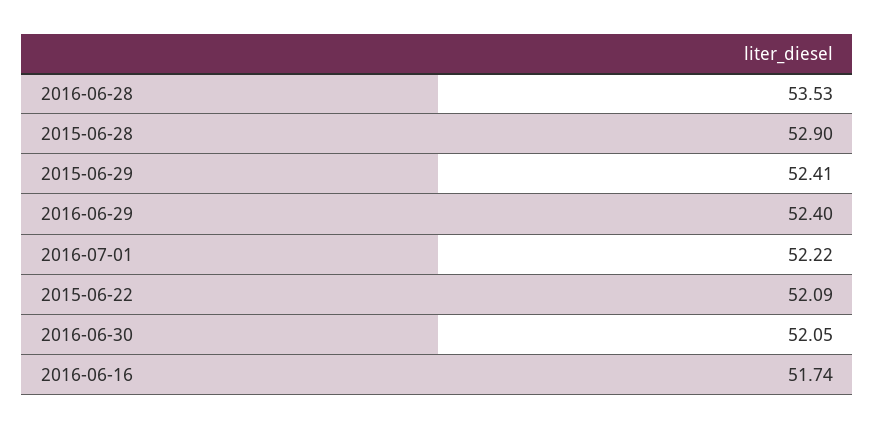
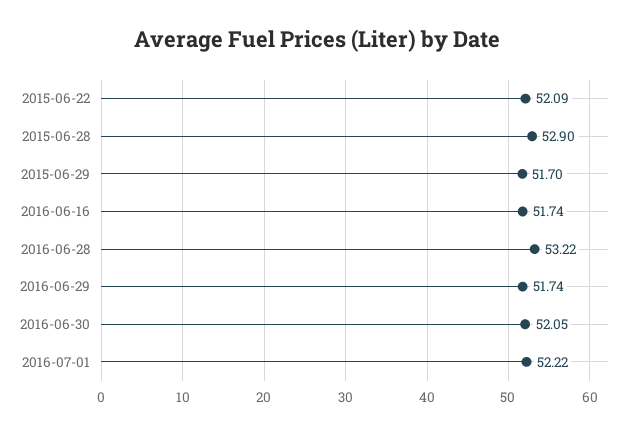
  {
-   "2016-06-28": 53.53,
+   "2016-06-28": 53.22,
    "2015-06-28": 52.9,
-   "2015-06-29": 52.41,
+   "2015-06-29": 51.7,
-   "2016-06-29": 52.4,
+   "2016-06-29": 51.74,
    "2016-07-01": 52.22,
    "2015-06-22": 52.09,
    "2016-06-30": 52.05,
    "2016-06-16": 51.74
  }

